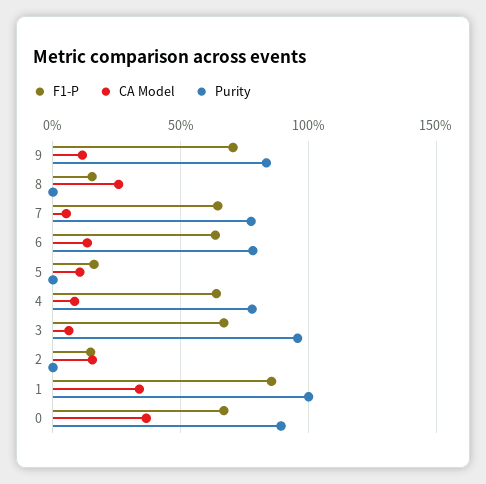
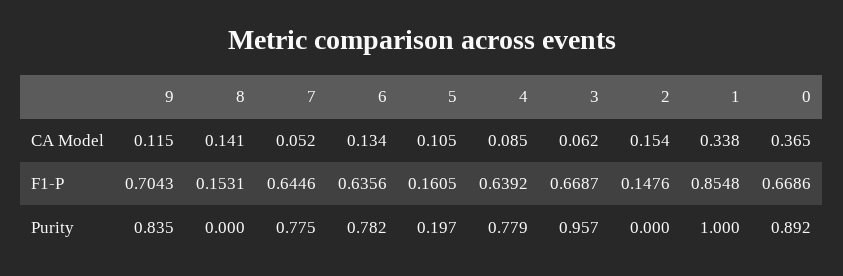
  {
    "F1-P": {
      "9": 0.7043,
      "8": 0.1531,
      "7": 0.6446,
      "6": 0.6356,
      "5": 0.1605,
      "4": 0.6392,
      "3": 0.6687,
      "2": 0.1476,
      "1": 0.8548,
      "0": 0.6686
    },
    "CA Model": {
      "9": 0.115,
-     "8": 0.25,
+     "8": 0.141,
      "7": 0.052,
      "6": 0.134,
      "5": 0.105,
      "4": 0.085,
      "3": 0.062,
      "2": 0.154,
      "1": 0.338,
      "0": 0.365
    },
    "Purity": {
      "9": 0.835,
      "8": 0,
      "7": 0.775,
      "6": 0.782,
-     "5": 0,
+     "5": 0.197,
      "4": 0.779,
      "3": 0.957,
      "2": 0,
      "1": 1,
      "0": 0.892
    }
  }

